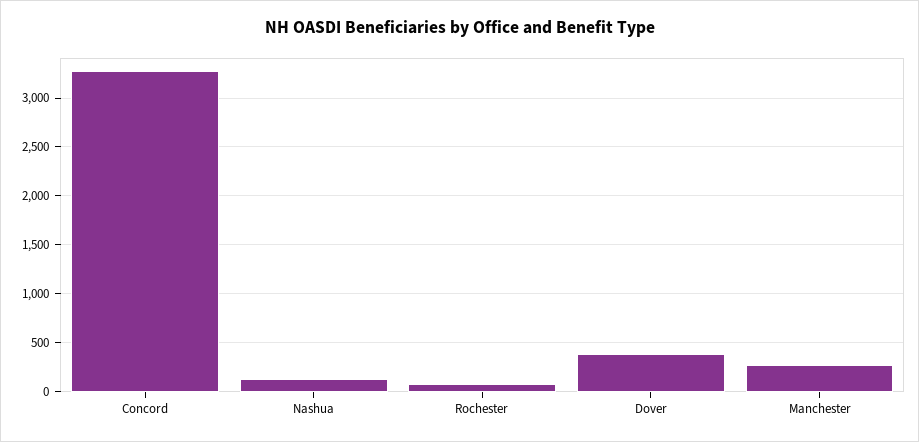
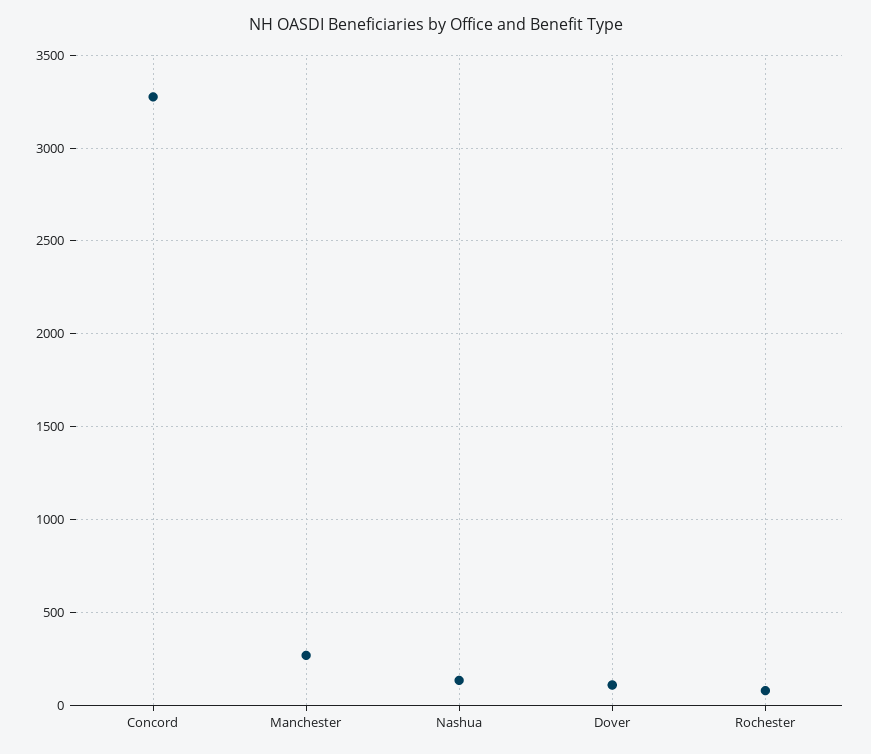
  {
    "Concord": 3300,
    "Nashua": 150,
    "Rochester": 100,
-   "Dover": 400,
+   "Dover": 100,
    "Manchester": 250
  }

